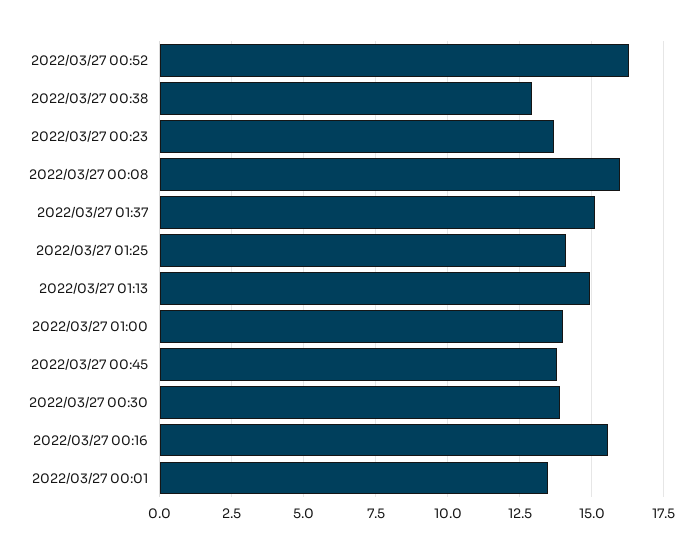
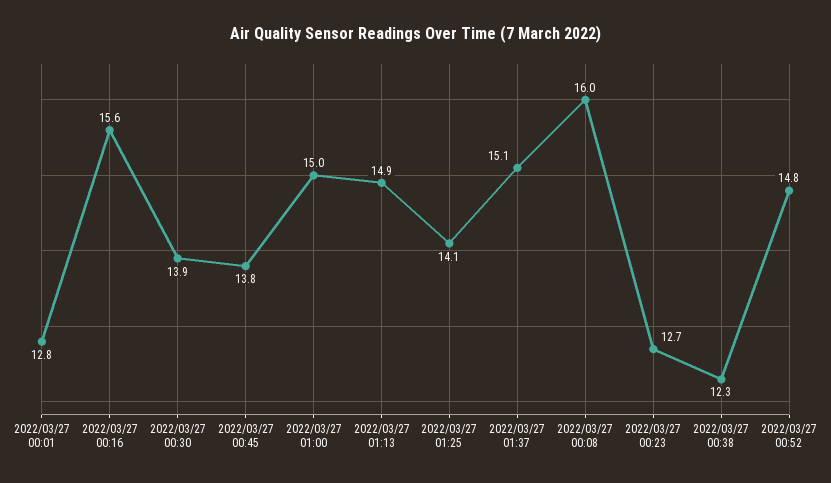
  {
-   "2022/03/27 00:52": 16.25,
+   "2022/03/27 00:52": 14.8,
-   "2022/03/27 00:38": 13,
+   "2022/03/27 00:38": 12.3,
-   "2022/03/27 00:23": 13.75,
+   "2022/03/27 00:23": 12.7,
    "2022/03/27 00:08": 16,
    "2022/03/27 01:37": 15.1,
    "2022/03/27 01:25": 14.1,
    "2022/03/27 01:13": 14.9,
-   "2022/03/27 01:00": 14,
+   "2022/03/27 01:00": 15,
    "2022/03/27 00:45": 13.8,
    "2022/03/27 00:30": 13.9,
    "2022/03/27 00:16": 15.6,
-   "2022/03/27 00:01": 13.5
+   "2022/03/27 00:01": 12.8
  }

